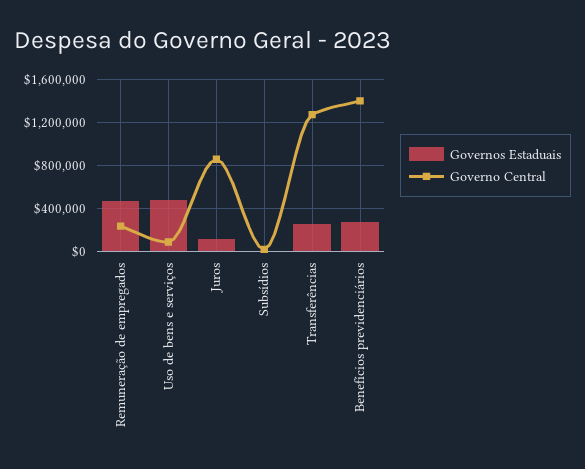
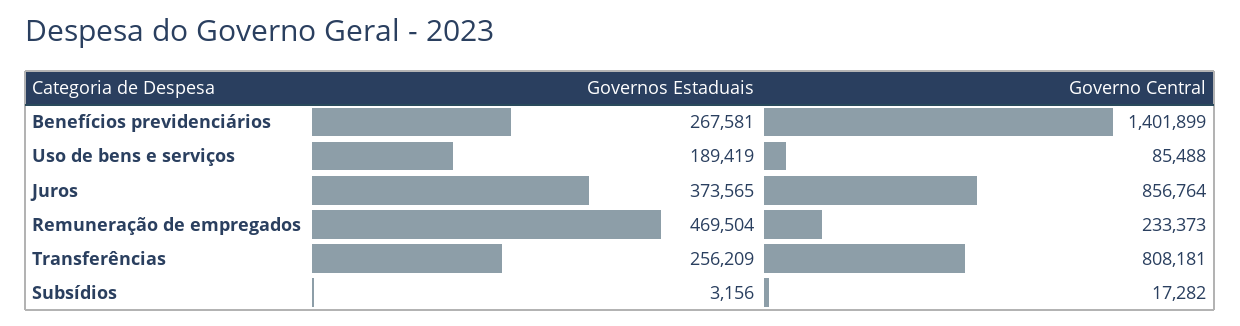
  {
    "Governos Estaduais": {
      "Remuneração de empregados": 469504,
-     "Uso de bens e serviços": 500000,
+     "Uso de bens e serviços": 189419,
-     "Juros": 100000,
+     "Juros": 373565,
      "Subsídios": 3156,
      "Transferências": 256209,
      "Benefícios previdenciários": 267581
    },
    "Governo Central": {
      "Remuneração de empregados": 233373,
      "Uso de bens e serviços": 85488,
      "Juros": 856764,
      "Subsídios": 17282,
-     "Transferências": 1300000,
+     "Transferências": 808181,
      "Benefícios previdenciários": 1401899
    }
  }

